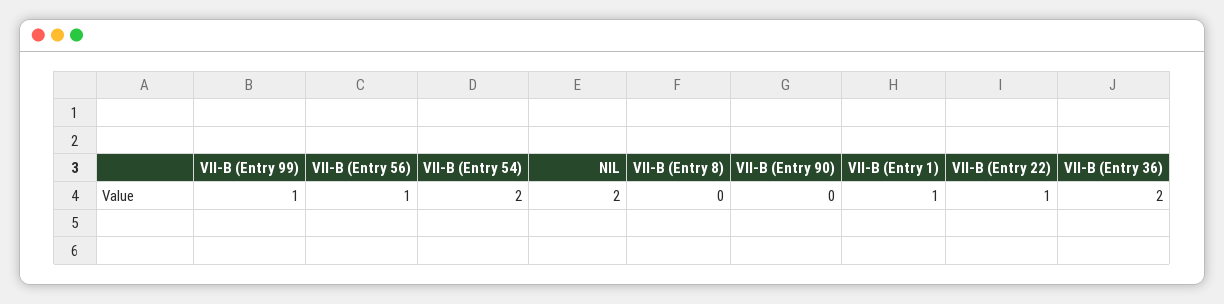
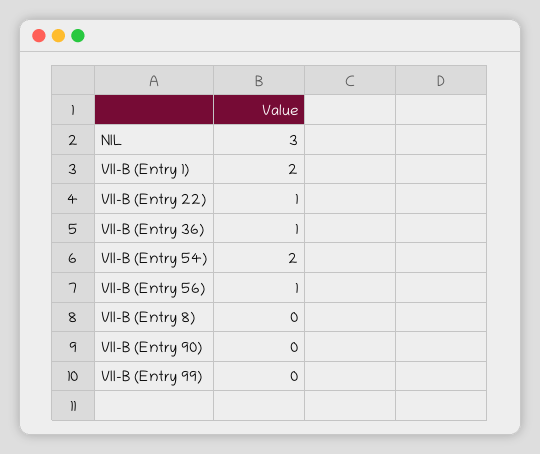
  {
-   "VII-B (Entry 99)": 1,
+   "VII-B (Entry 99)": 0,
    "VII-B (Entry 56)": 1,
    "VII-B (Entry 54)": 2,
-   "NIL": 2,
+   "NIL": 3,
    "VII-B (Entry 8)": 0,
    "VII-B (Entry 90)": 0,
-   "VII-B (Entry 1)": 1,
+   "VII-B (Entry 1)": 2,
    "VII-B (Entry 22)": 1,
-   "VII-B (Entry 36)": 2
+   "VII-B (Entry 36)": 1
  }

